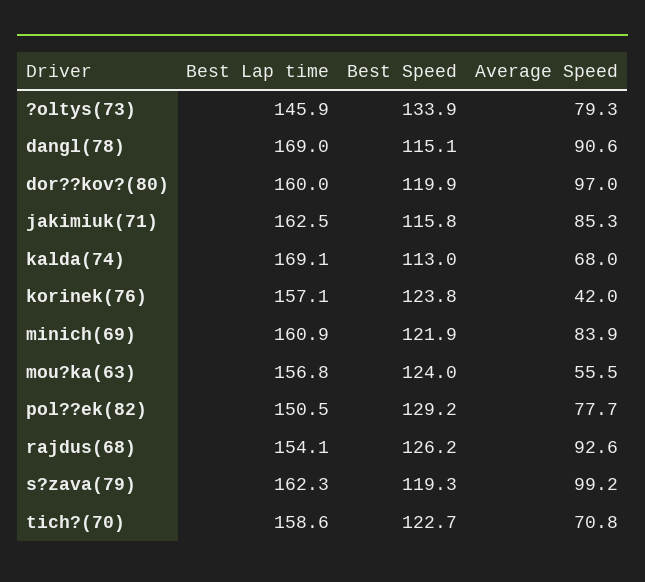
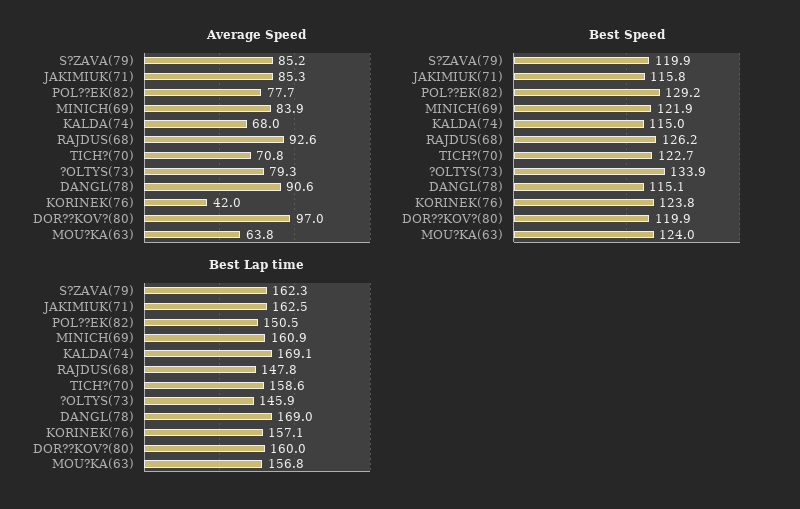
  {
    "Best Lap time": {
      "?oltys(73)": 145.9,
      "dangl(78)": 169,
      "dor??kov?(80)": 160,
      "jakimiuk(71)": 162.5,
      "kalda(74)": 169.1,
      "korinek(76)": 157.1,
      "minich(69)": 160.9,
      "mou?ka(63)": 156.8,
      "pol??ek(82)": 150.5,
-     "rajdus(68)": 154.1,
+     "rajdus(68)": 147.8,
      "s?zava(79)": 162.3,
      "tich?(70)": 158.6
    },
    "Best Speed": {
      "?oltys(73)": 133.9,
      "dangl(78)": 115.1,
      "dor??kov?(80)": 119.9,
      "jakimiuk(71)": 115.8,
-     "kalda(74)": 113,
+     "kalda(74)": 115,
      "korinek(76)": 123.8,
      "minich(69)": 121.9,
      "mou?ka(63)": 124,
      "pol??ek(82)": 129.2,
      "rajdus(68)": 126.2,
-     "s?zava(79)": 119.3,
+     "s?zava(79)": 119.9,
      "tich?(70)": 122.7
    },
    "Average Speed": {
      "?oltys(73)": 79.3,
      "dangl(78)": 90.6,
      "dor??kov?(80)": 97,
      "jakimiuk(71)": 85.3,
      "kalda(74)": 68,
      "korinek(76)": 42,
      "minich(69)": 83.9,
-     "mou?ka(63)": 55.5,
+     "mou?ka(63)": 63.8,
      "pol??ek(82)": 77.7,
      "rajdus(68)": 92.6,
-     "s?zava(79)": 99.2,
+     "s?zava(79)": 85.2,
      "tich?(70)": 70.8
    }
  }

